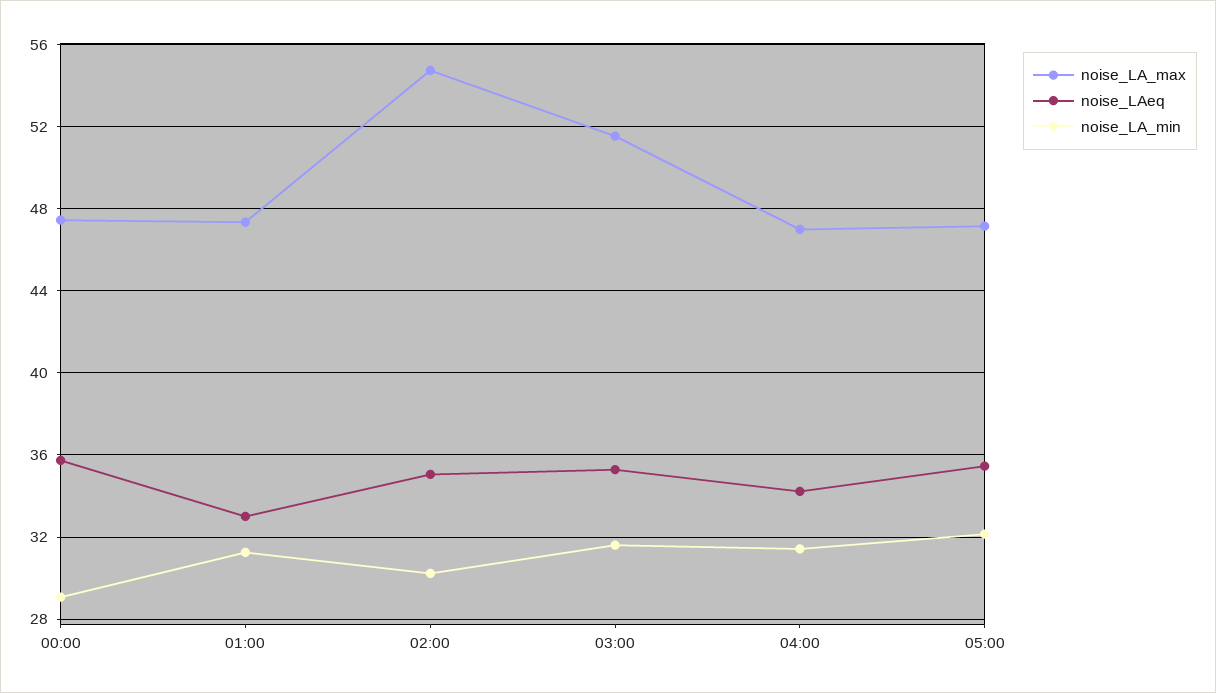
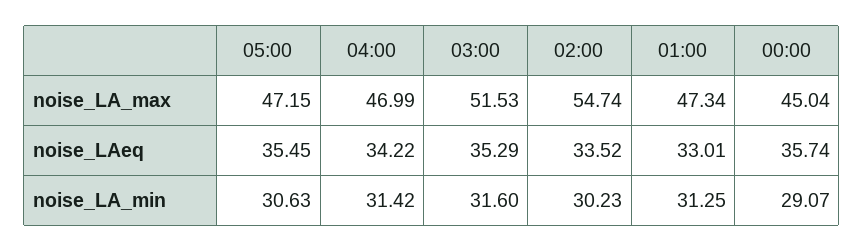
  {
    "noise_LA_max": {
-     "00:00": 47.5,
+     "00:00": 45.04,
      "01:00": 47.34,
      "02:00": 54.74,
      "03:00": 51.53,
      "04:00": 46.99,
      "05:00": 47.15
    },
    "noise_LAeq": {
      "00:00": 35.74,
      "01:00": 33.01,
-     "02:00": 35,
+     "02:00": 33.52,
      "03:00": 35.29,
      "04:00": 34.22,
      "05:00": 35.45
    },
    "noise_LA_min": {
      "00:00": 29.07,
      "01:00": 31.25,
      "02:00": 30.23,
      "03:00": 31.6,
      "04:00": 31.42,
-     "05:00": 32
+     "05:00": 30.63
    }
  }

